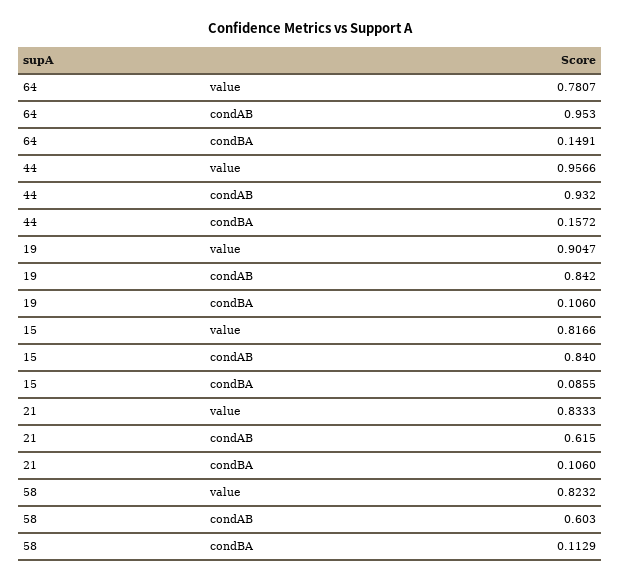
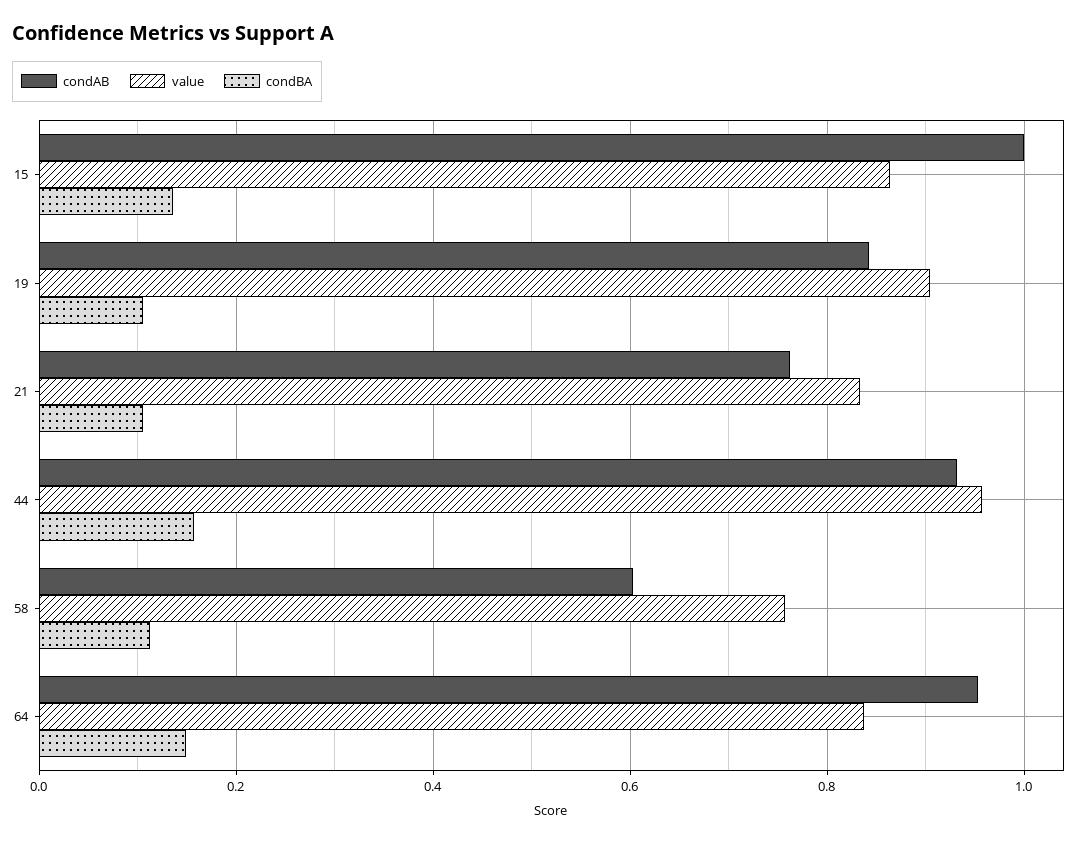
  {
    "value": {
-     "64": 0.7807,
+     "64": 0.84,
      "44": 0.9566,
      "19": 0.9047,
-     "15": 0.8166,
+     "15": 0.86,
      "21": 0.8333,
-     "58": 0.8232
+     "58": 0.76
    },
    "condAB": {
      "64": 0.953,
      "44": 0.932,
      "19": 0.842,
-     "15": 0.84,
+     "15": 1,
-     "21": 0.615,
+     "21": 0.76,
      "58": 0.603
    },
    "condBA": {
      "64": 0.1491,
      "44": 0.1572,
      "19": 0.106,
-     "15": 0.0855,
+     "15": 0.14,
      "21": 0.106,
      "58": 0.1129
    }
  }

